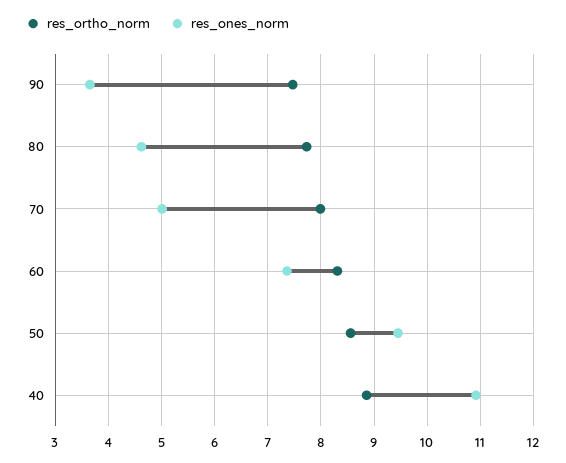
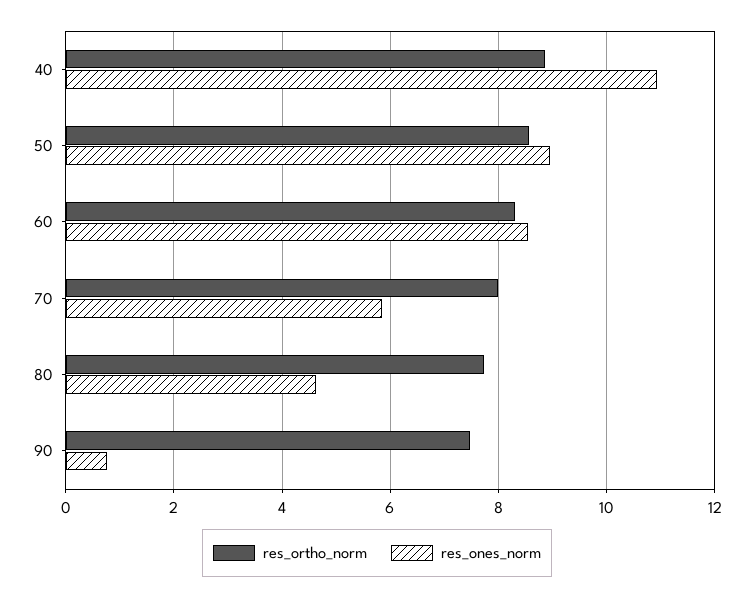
  {
    "res_ortho_norm": {
      "90": 7.4,
      "80": 7.8,
      "70": 8,
      "60": 8.4,
      "50": 8.6,
      "40": 8.8
    },
    "res_ones_norm": {
-     "90": 3.6,
+     "90": 0.8,
      "80": 4.6,
-     "70": 5,
+     "70": 5.8,
-     "60": 7.4,
+     "60": 8.6,
-     "50": 9.4,
+     "50": 9,
      "40": 11
    }
  }

